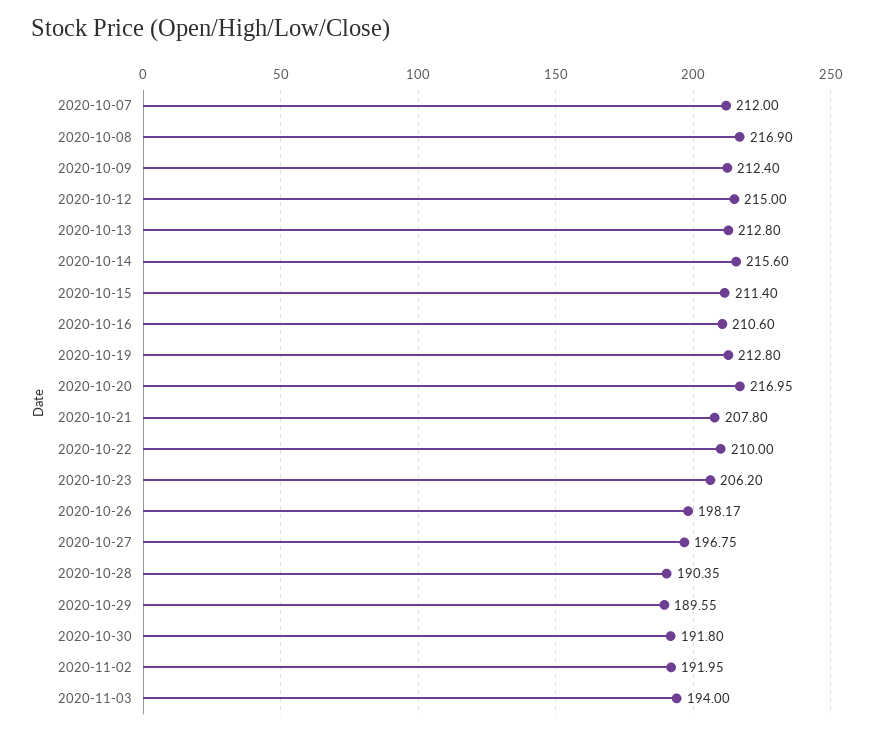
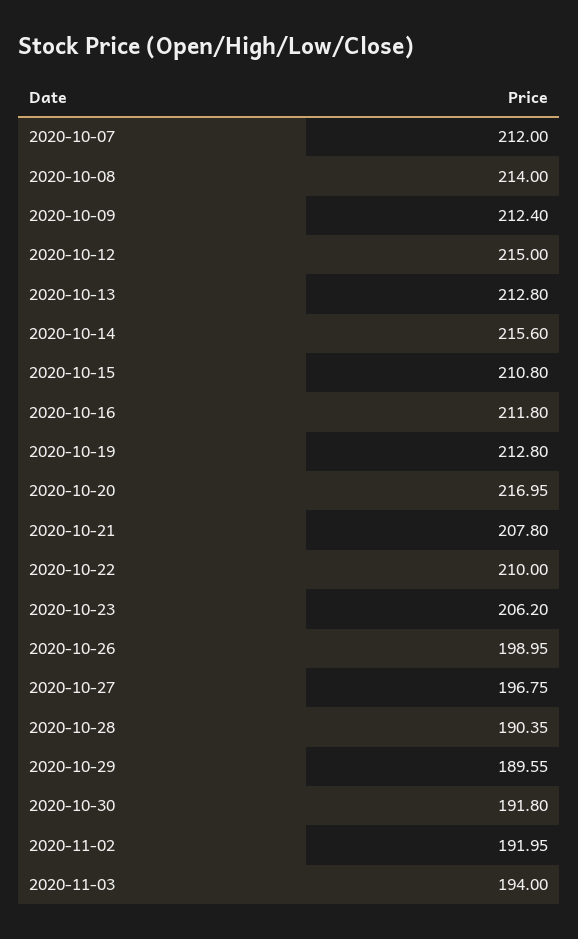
  {
    "2020-10-07": 212,
-   "2020-10-08": 216.9,
+   "2020-10-08": 214,
    "2020-10-09": 212.4,
    "2020-10-12": 215,
    "2020-10-13": 212.8,
    "2020-10-14": 215.6,
-   "2020-10-15": 211.4,
+   "2020-10-15": 210.8,
-   "2020-10-16": 210.6,
+   "2020-10-16": 211.8,
    "2020-10-19": 212.8,
    "2020-10-20": 216.95,
    "2020-10-21": 207.8,
    "2020-10-22": 210,
    "2020-10-23": 206.2,
-   "2020-10-26": 198.17,
+   "2020-10-26": 198.95,
    "2020-10-27": 196.75,
    "2020-10-28": 190.35,
    "2020-10-29": 189.55,
    "2020-10-30": 191.8,
    "2020-11-02": 191.95,
    "2020-11-03": 194
  }

